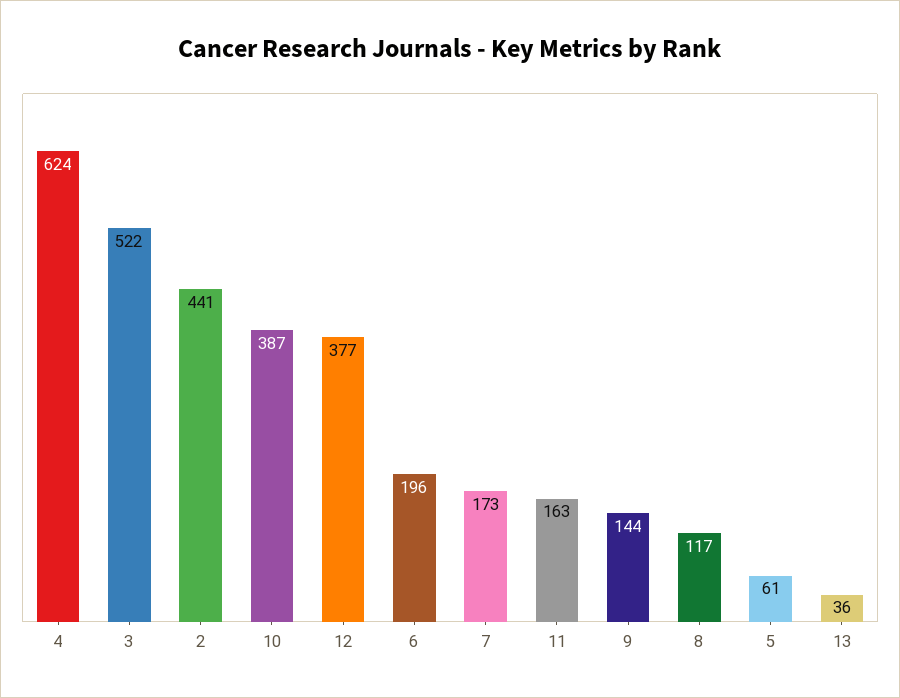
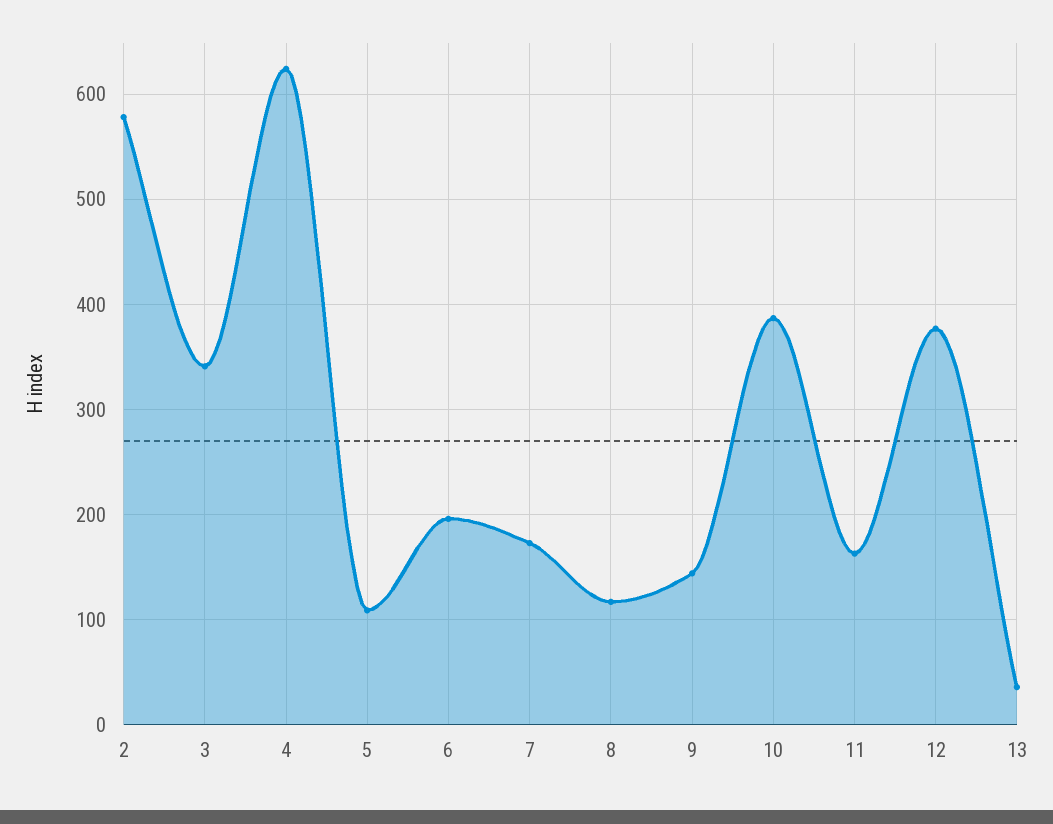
  {
    "4": 624,
-   "3": 522,
+   "3": 340,
-   "2": 441,
+   "2": 580,
    "10": 387,
    "12": 377,
    "6": 196,
    "7": 173,
    "11": 163,
    "9": 144,
    "8": 117,
-   "5": 61,
+   "5": 110,
    "13": 36
  }

